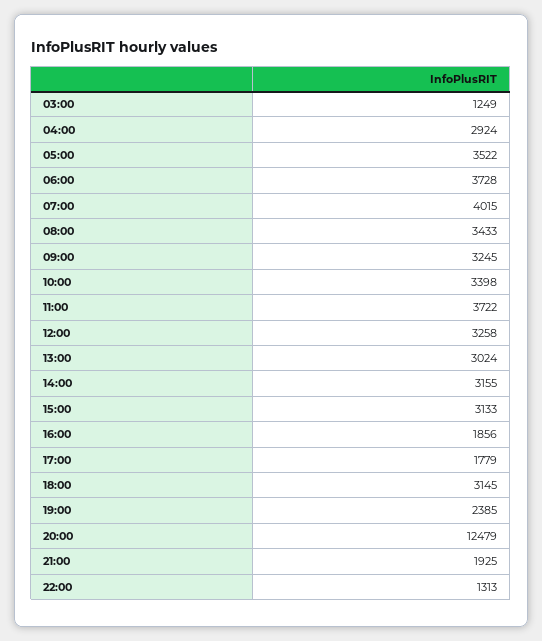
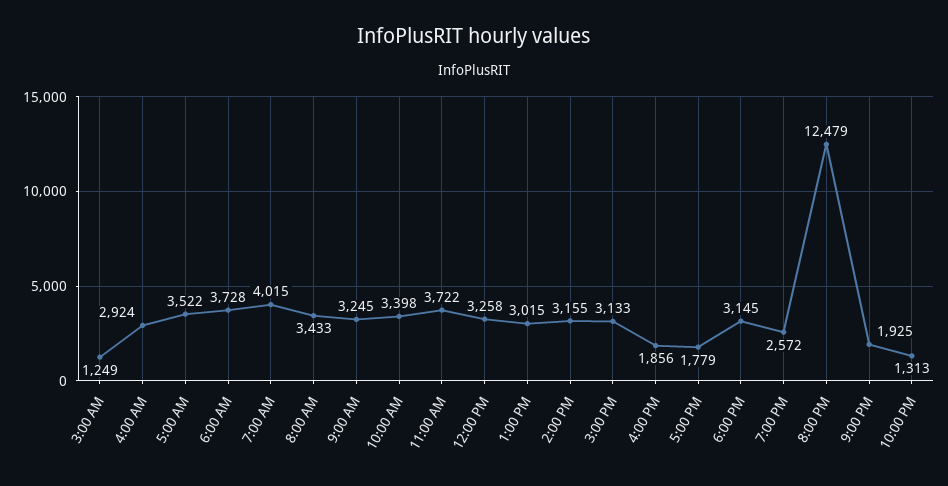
  {
    "03:00": 1249,
    "04:00": 2924,
    "05:00": 3522,
    "06:00": 3728,
    "07:00": 4015,
    "08:00": 3433,
    "09:00": 3245,
    "10:00": 3398,
    "11:00": 3722,
    "12:00": 3258,
-   "13:00": 3024,
+   "13:00": 3015,
    "14:00": 3155,
    "15:00": 3133,
    "16:00": 1856,
    "17:00": 1779,
    "18:00": 3145,
-   "19:00": 2385,
+   "19:00": 2572,
    "20:00": 12479,
    "21:00": 1925,
    "22:00": 1313
  }

